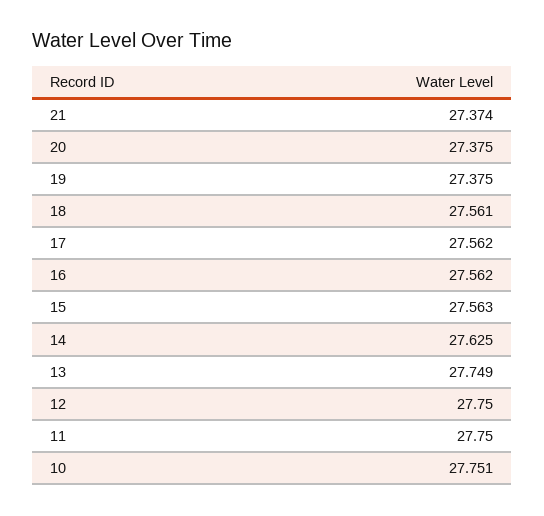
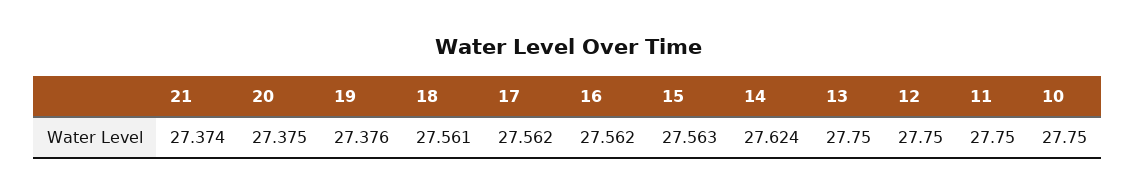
  {
    "21": 27.374,
    "20": 27.375,
-   "19": 27.375,
+   "19": 27.376,
    "18": 27.561,
    "17": 27.562,
    "16": 27.562,
    "15": 27.563,
-   "14": 27.625,
+   "14": 27.624,
-   "13": 27.749,
+   "13": 27.75,
    "12": 27.75,
    "11": 27.75,
-   "10": 27.751
+   "10": 27.75
  }

